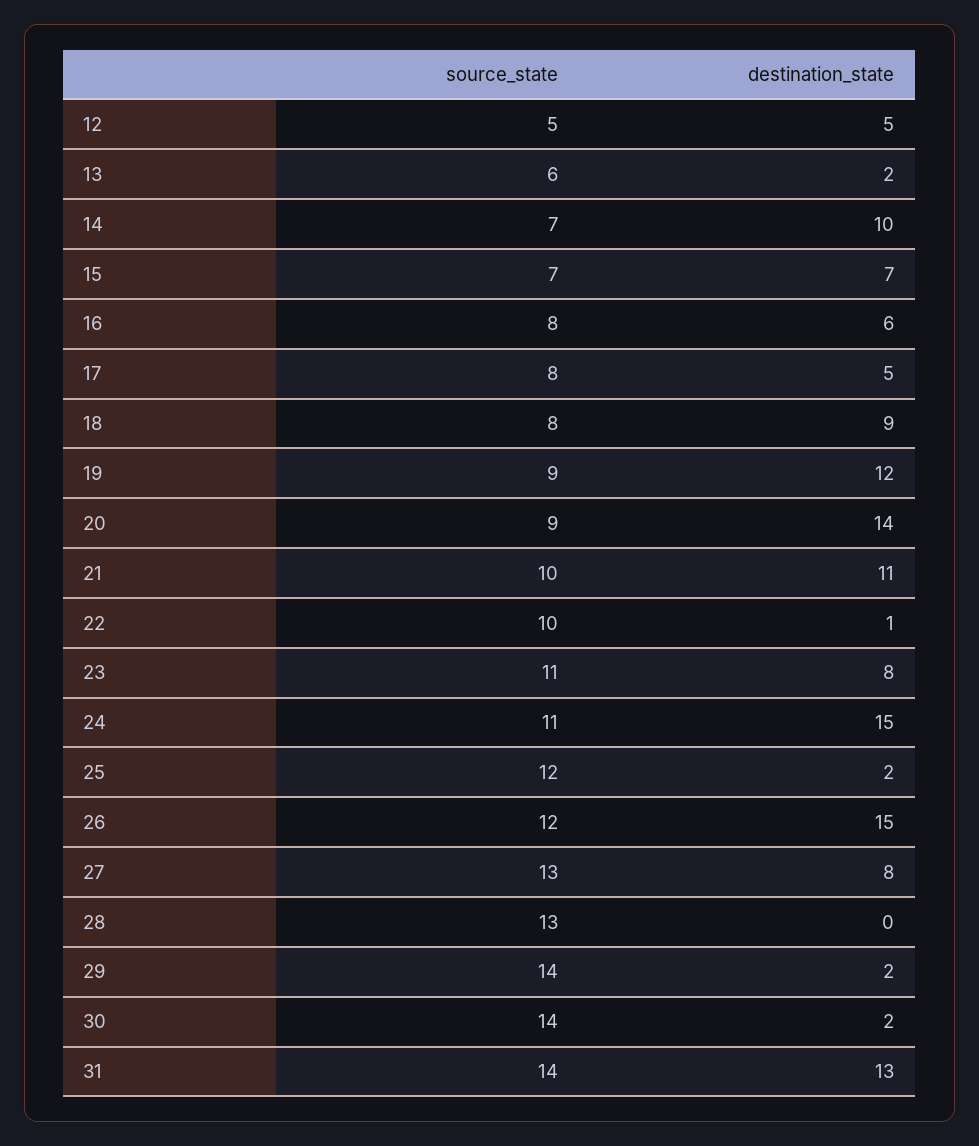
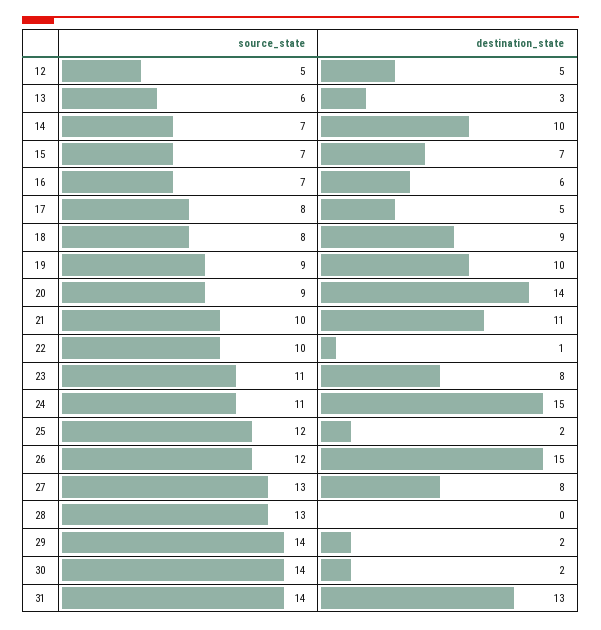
  {
    "source_state": {
      "12": 5,
      "13": 6,
      "14": 7,
      "15": 7,
-     "16": 8,
+     "16": 7,
      "17": 8,
      "18": 8,
      "19": 9,
      "20": 9,
      "21": 10,
      "22": 10,
      "23": 11,
      "24": 11,
      "25": 12,
      "26": 12,
      "27": 13,
      "28": 13,
      "29": 14,
      "30": 14,
      "31": 14
    },
    "destination_state": {
      "12": 5,
-     "13": 2,
+     "13": 3,
      "14": 10,
      "15": 7,
      "16": 6,
      "17": 5,
      "18": 9,
-     "19": 12,
+     "19": 10,
      "20": 14,
      "21": 11,
      "22": 1,
      "23": 8,
      "24": 15,
      "25": 2,
      "26": 15,
      "27": 8,
      "28": 0,
      "29": 2,
      "30": 2,
      "31": 13
    }
  }

